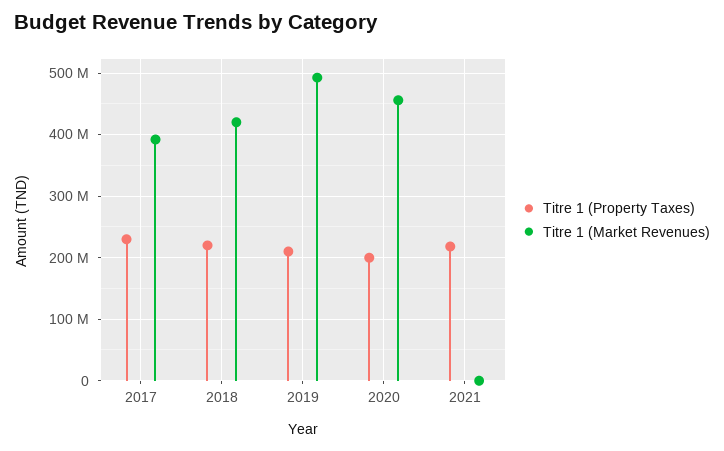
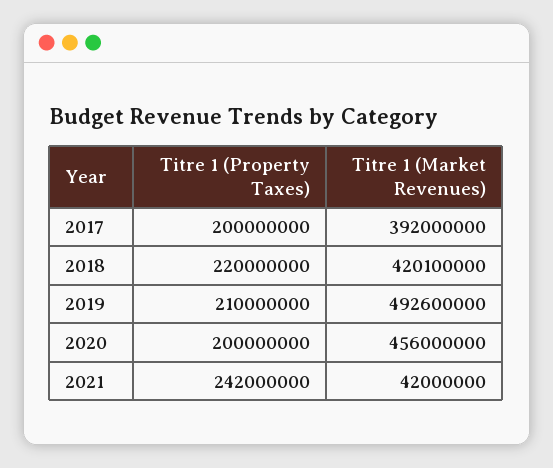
  {
    "Titre 1 (Property Taxes)": {
-     "2017": 230000000,
+     "2017": 200000000,
      "2018": 220000000,
      "2019": 210000000,
      "2020": 200000000,
-     "2021": 220000000
+     "2021": 242000000
    },
    "Titre 1 (Market Revenues)": {
      "2017": 392000000,
      "2018": 420100000,
      "2019": 492600000,
      "2020": 456000000,
-     "2021": 0
+     "2021": 42000000
    }
  }

